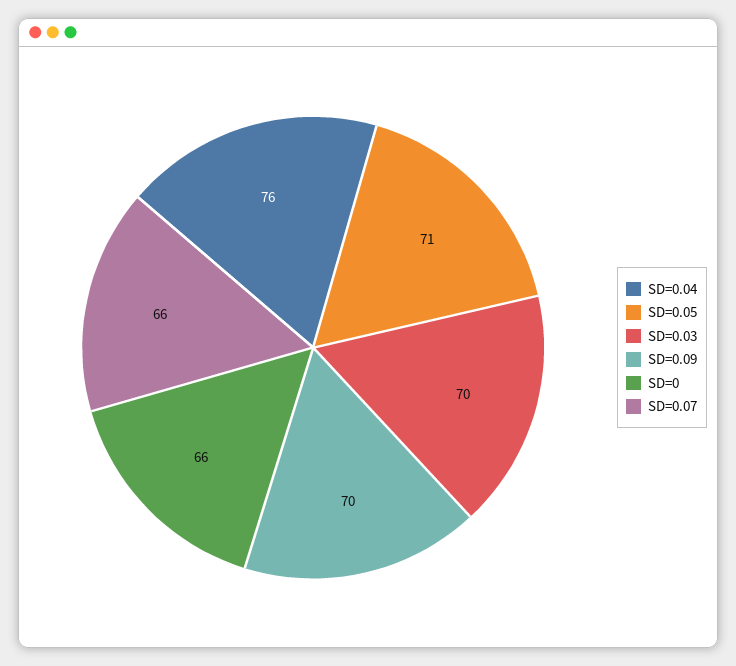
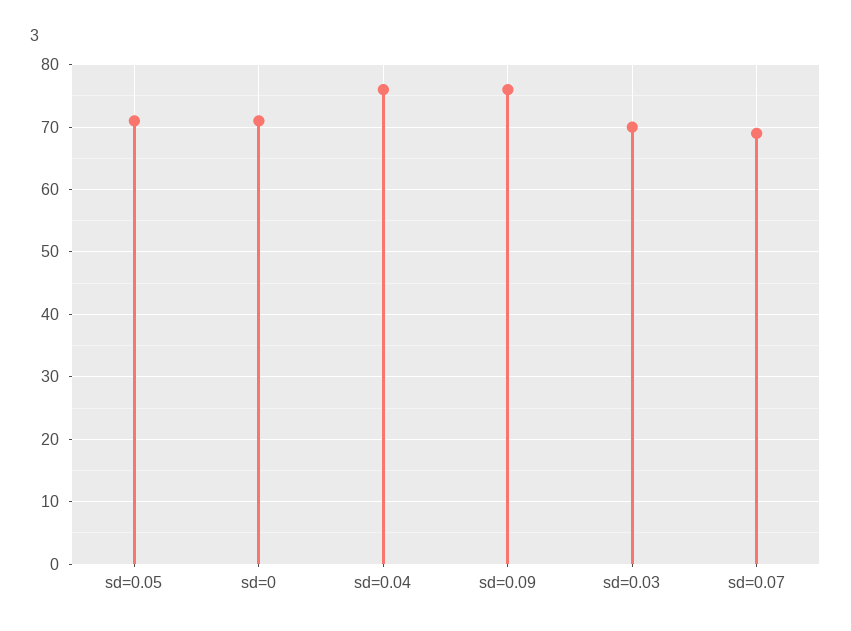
  {
    "SD=0.04": 76,
    "SD=0.05": 71,
    "SD=0.03": 70,
-   "SD=0.09": 70,
+   "SD=0.09": 76,
-   "SD=0": 66,
+   "SD=0": 71,
-   "SD=0.07": 66
+   "SD=0.07": 69
  }

